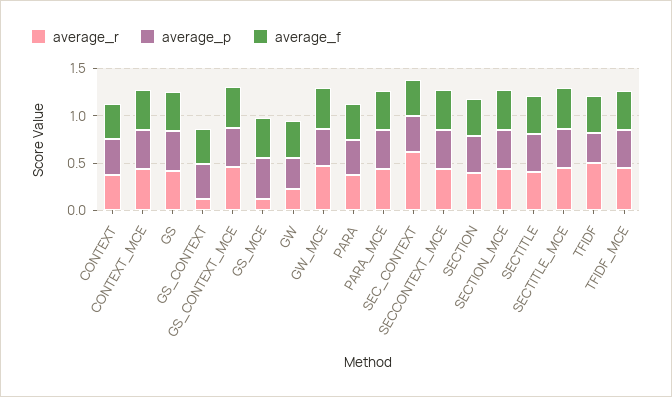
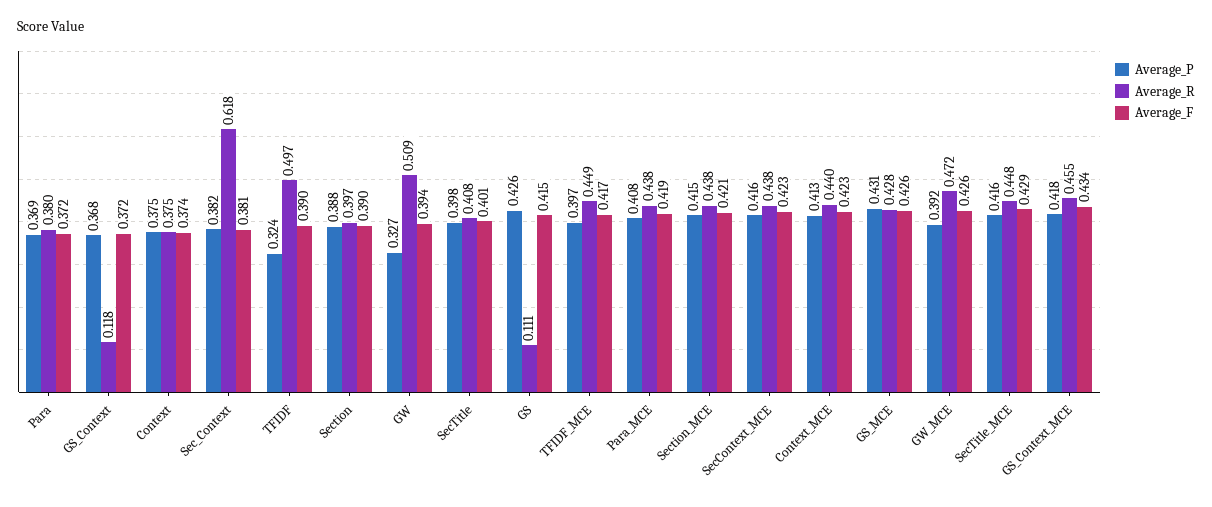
  {
    "average_r": {
      "CONTEXT": 0.375,
      "CONTEXT_MCE": 0.44,
-     "GS": 0.4,
+     "GS": 0.111,
      "GS_CONTEXT": 0.118,
      "GS_CONTEXT_MCE": 0.455,
-     "GS_MCE": 0.1,
+     "GS_MCE": 0.428,
-     "GW": 0.2,
+     "GW": 0.509,
      "GW_MCE": 0.472,
      "PARA": 0.38,
      "PARA_MCE": 0.438,
      "SEC_CONTEXT": 0.618,
      "SECCONTEXT_MCE": 0.438,
      "SECTION": 0.397,
      "SECTION_MCE": 0.438,
      "SECTITLE": 0.408,
      "SECTITLE_MCE": 0.448,
      "TFIDF": 0.497,
      "TFIDF_MCE": 0.449
    },
    "average_p": {
      "CONTEXT": 0.375,
      "CONTEXT_MCE": 0.413,
      "GS": 0.426,
      "GS_CONTEXT": 0.368,
      "GS_CONTEXT_MCE": 0.418,
      "GS_MCE": 0.431,
      "GW": 0.327,
      "GW_MCE": 0.392,
      "PARA": 0.369,
      "PARA_MCE": 0.408,
      "SEC_CONTEXT": 0.382,
      "SECCONTEXT_MCE": 0.416,
      "SECTION": 0.388,
      "SECTION_MCE": 0.415,
      "SECTITLE": 0.398,
      "SECTITLE_MCE": 0.416,
      "TFIDF": 0.324,
      "TFIDF_MCE": 0.397
    },
    "average_f": {
      "CONTEXT": 0.374,
      "CONTEXT_MCE": 0.423,
      "GS": 0.415,
      "GS_CONTEXT": 0.372,
      "GS_CONTEXT_MCE": 0.434,
      "GS_MCE": 0.426,
      "GW": 0.394,
      "GW_MCE": 0.426,
      "PARA": 0.372,
      "PARA_MCE": 0.419,
      "SEC_CONTEXT": 0.381,
      "SECCONTEXT_MCE": 0.423,
      "SECTION": 0.39,
      "SECTION_MCE": 0.421,
      "SECTITLE": 0.401,
      "SECTITLE_MCE": 0.429,
      "TFIDF": 0.39,
      "TFIDF_MCE": 0.417
    }
  }

